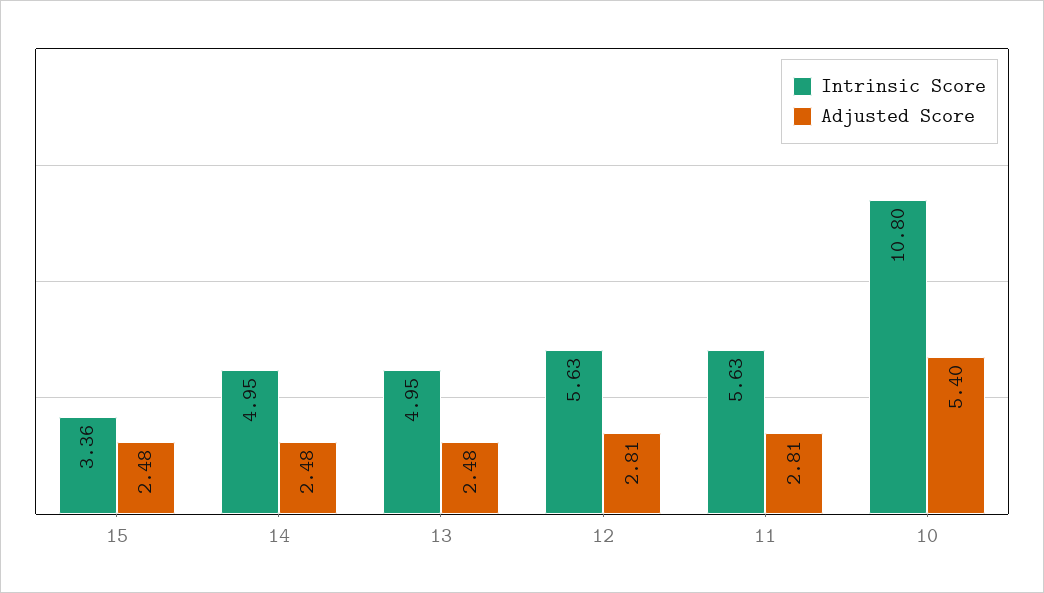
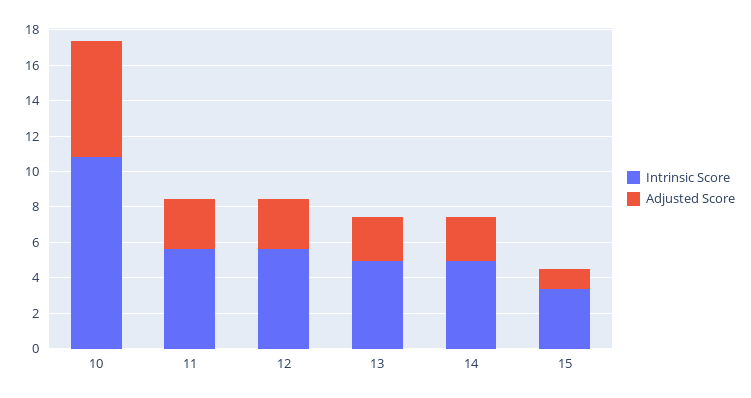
  {
    "Intrinsic Score": {
      "15": 3.36,
      "14": 4.95,
      "13": 4.95,
      "12": 5.63,
      "11": 5.63,
      "10": 10.8
    },
    "Adjusted Score": {
-     "15": 2.48,
+     "15": 1,
      "14": 2.48,
      "13": 2.48,
      "12": 2.81,
      "11": 2.81,
-     "10": 5.4
+     "10": 6.5
    }
  }

